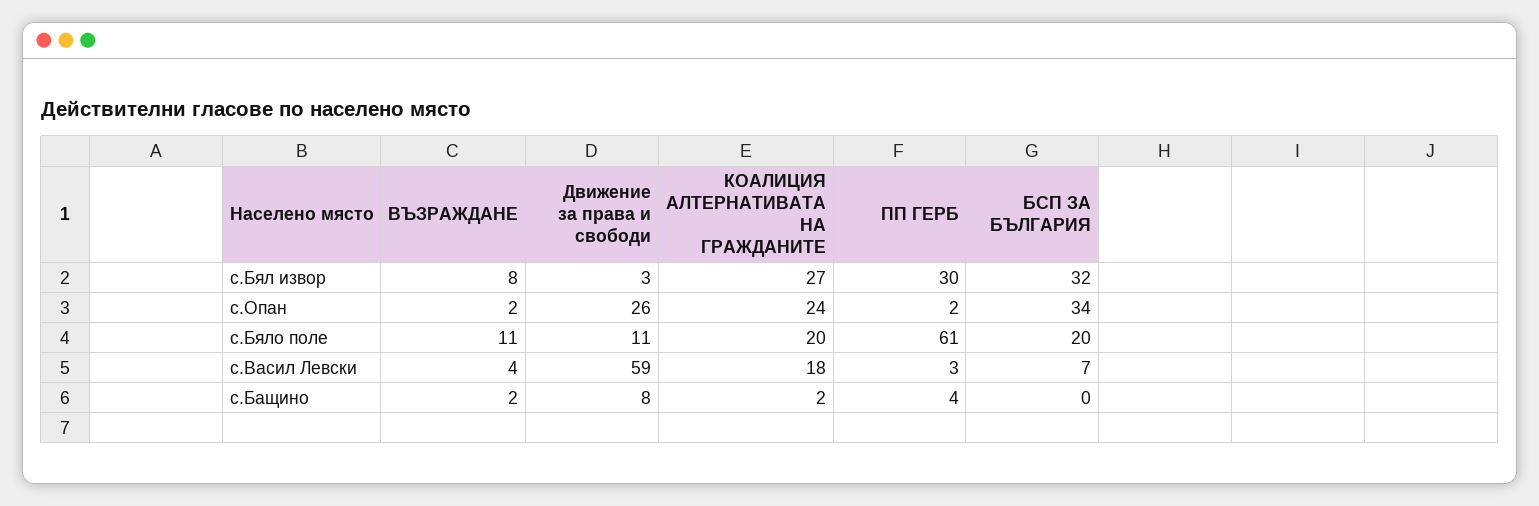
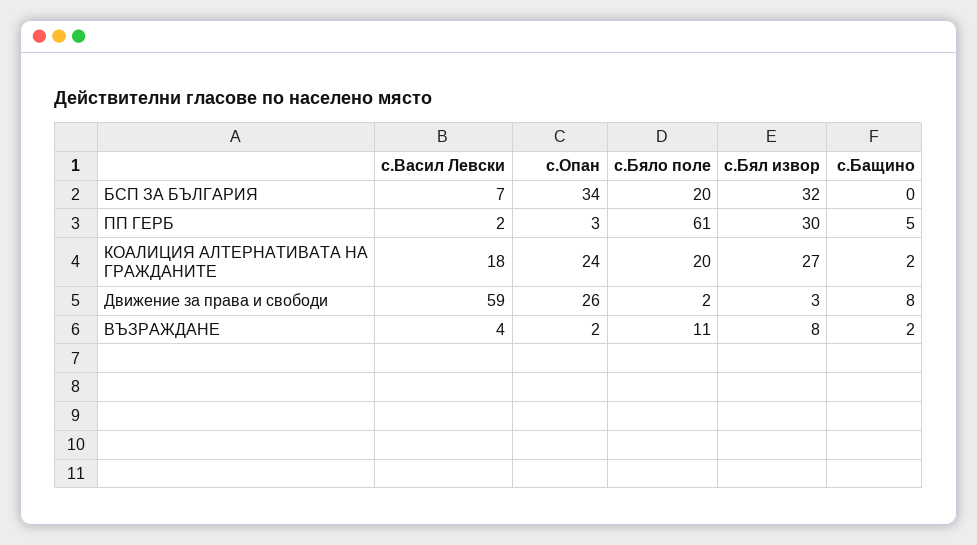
  {
    "ВЪЗРАЖДАНЕ": {
      "с.Бял извор": 8,
      "с.Опан": 2,
      "с.Бяло поле": 11,
      "с.Васил Левски": 4,
      "с.Бащино": 2
    },
    "Движение за права и свободи": {
      "с.Бял извор": 3,
      "с.Опан": 26,
-     "с.Бяло поле": 11,
+     "с.Бяло поле": 2,
      "с.Васил Левски": 59,
      "с.Бащино": 8
    },
    "КОАЛИЦИЯ АЛТЕРНАТИВАТА НА ГРАЖДАНИТЕ": {
      "с.Бял извор": 27,
      "с.Опан": 24,
      "с.Бяло поле": 20,
      "с.Васил Левски": 18,
      "с.Бащино": 2
    },
    "ПП ГЕРБ": {
      "с.Бял извор": 30,
-     "с.Опан": 2,
+     "с.Опан": 3,
      "с.Бяло поле": 61,
-     "с.Васил Левски": 3,
+     "с.Васил Левски": 2,
-     "с.Бащино": 4
+     "с.Бащино": 5
    },
    "БСП ЗА БЪЛГАРИЯ": {
      "с.Бял извор": 32,
      "с.Опан": 34,
      "с.Бяло поле": 20,
      "с.Васил Левски": 7,
      "с.Бащино": 0
    }
  }

